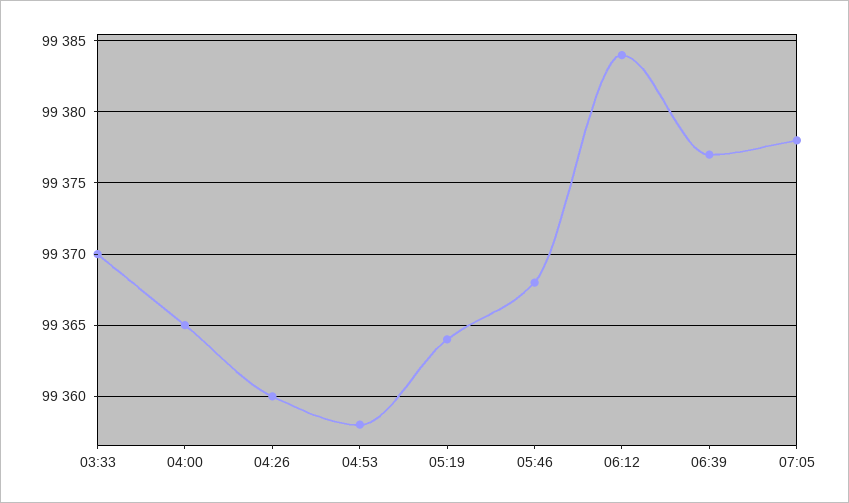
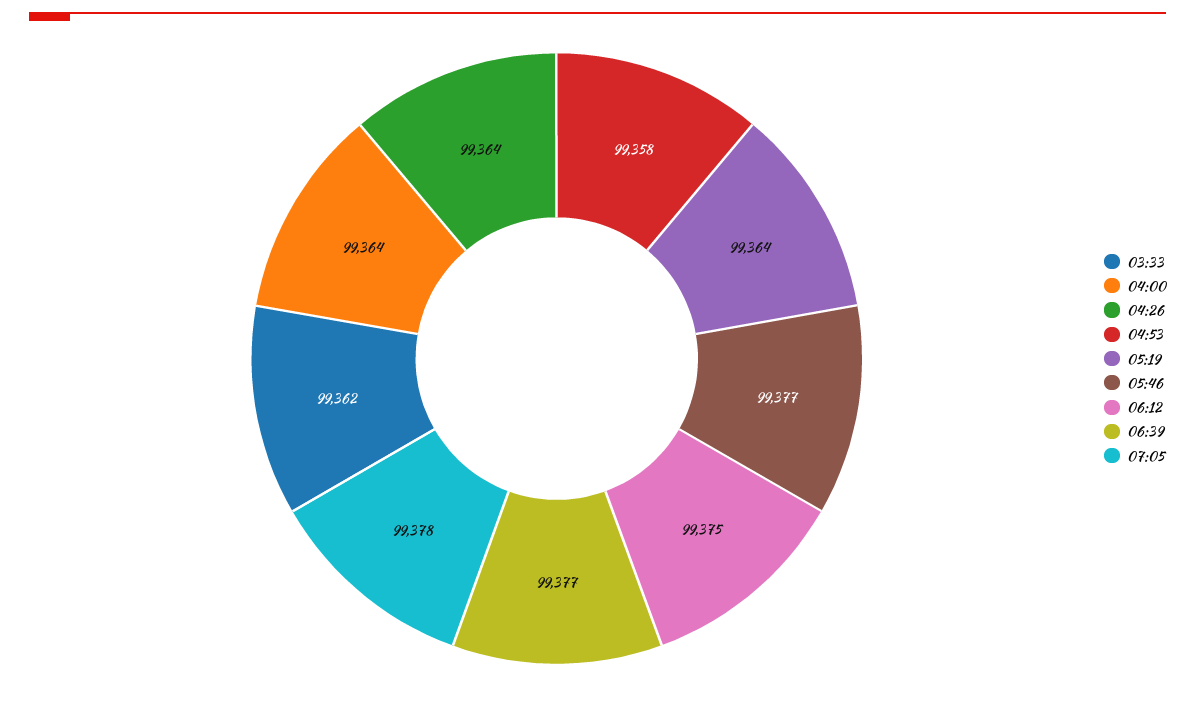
  {
-   "03:33": 99370,
+   "03:33": 99362,
-   "04:00": 99365,
+   "04:00": 99364,
-   "04:26": 99360,
+   "04:26": 99364,
    "04:53": 99358,
    "05:19": 99364,
-   "05:46": 99368,
+   "05:46": 99377,
-   "06:12": 99384,
+   "06:12": 99375,
    "06:39": 99377,
    "07:05": 99378
  }

